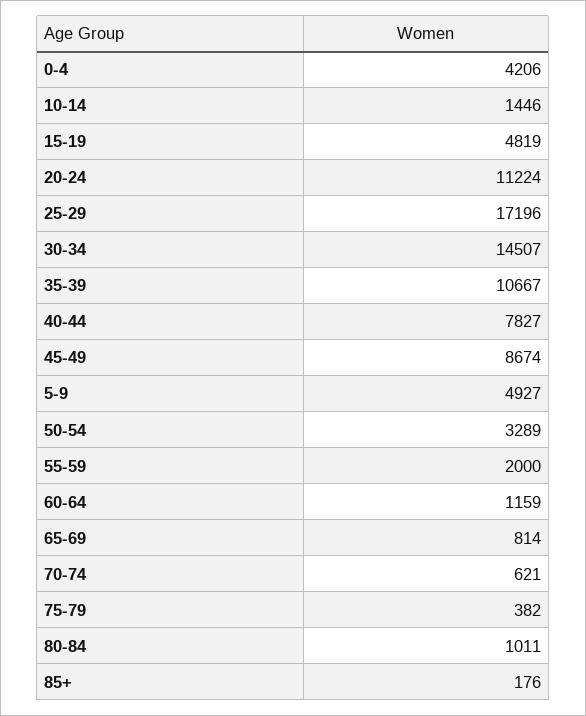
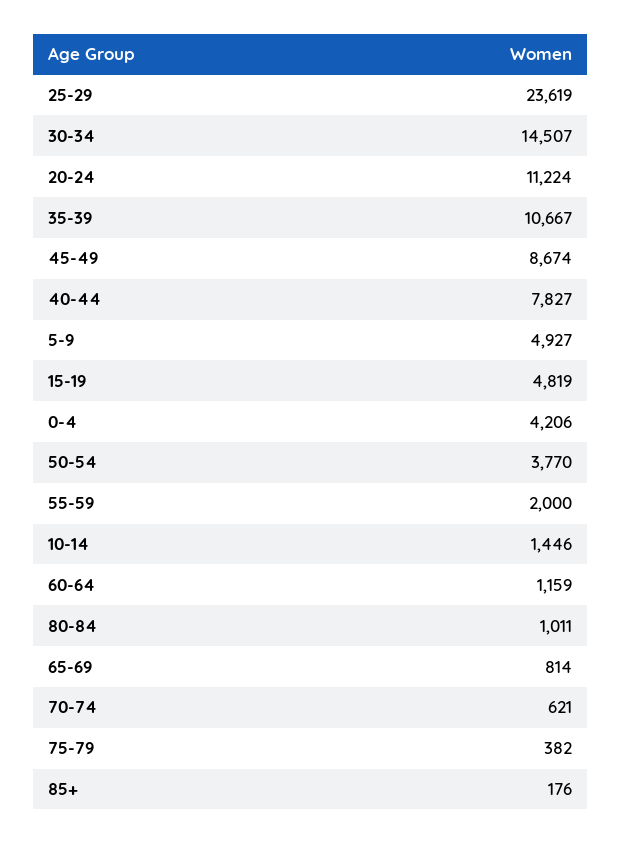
  {
    "0-4": 4206,
    "10-14": 1446,
    "15-19": 4819,
    "20-24": 11224,
-   "25-29": 17196,
+   "25-29": 23619,
    "30-34": 14507,
    "35-39": 10667,
    "40-44": 7827,
    "45-49": 8674,
    "5-9": 4927,
-   "50-54": 3289,
+   "50-54": 3770,
    "55-59": 2000,
    "60-64": 1159,
    "65-69": 814,
    "70-74": 621,
    "75-79": 382,
    "80-84": 1011,
    "85+": 176
  }

